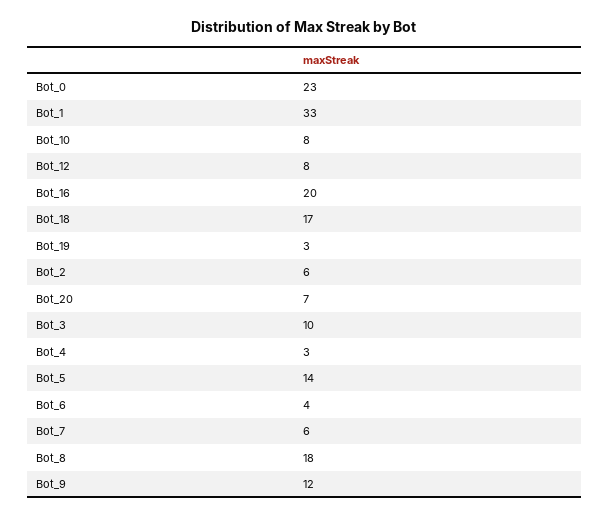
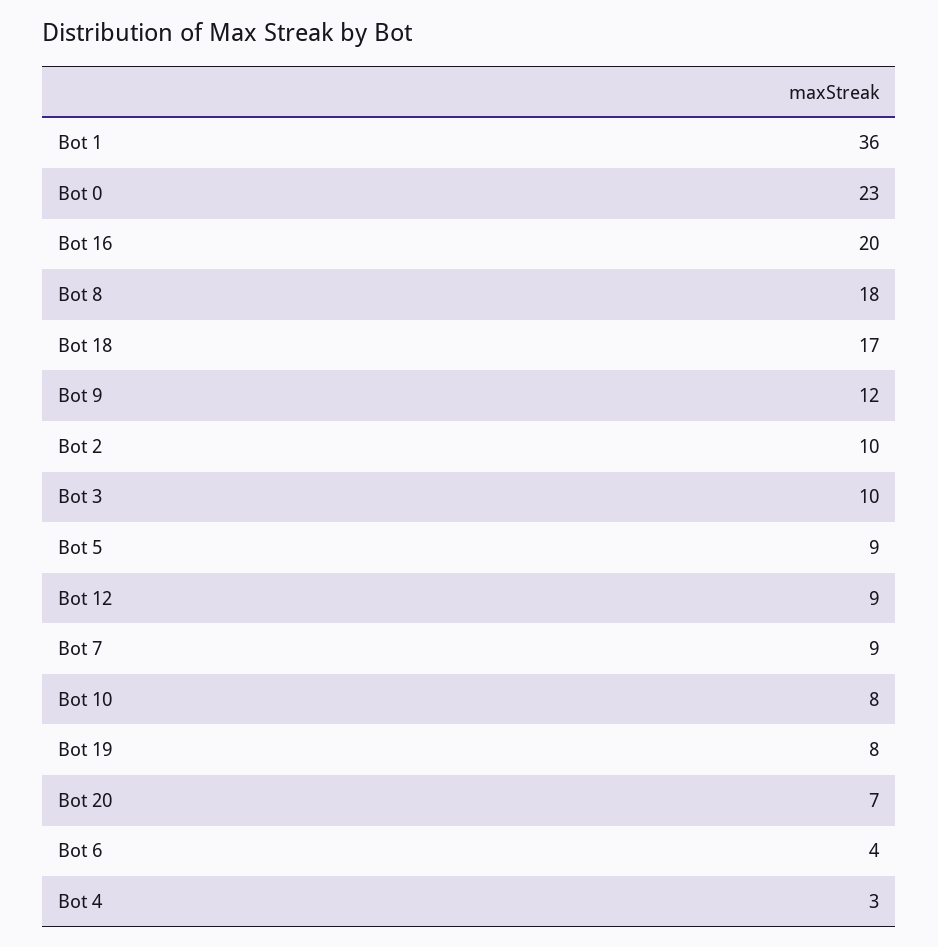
  {
    "Bot_0": 23,
-   "Bot_1": 33,
+   "Bot_1": 36,
    "Bot_10": 8,
-   "Bot_12": 8,
+   "Bot_12": 9,
    "Bot_16": 20,
    "Bot_18": 17,
-   "Bot_19": 3,
+   "Bot_19": 8,
-   "Bot_2": 6,
+   "Bot_2": 10,
    "Bot_20": 7,
    "Bot_3": 10,
    "Bot_4": 3,
-   "Bot_5": 14,
+   "Bot_5": 9,
    "Bot_6": 4,
-   "Bot_7": 6,
+   "Bot_7": 9,
    "Bot_8": 18,
    "Bot_9": 12
  }

